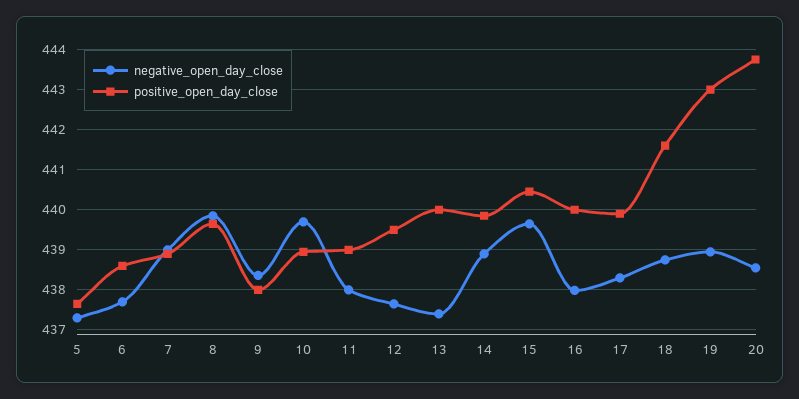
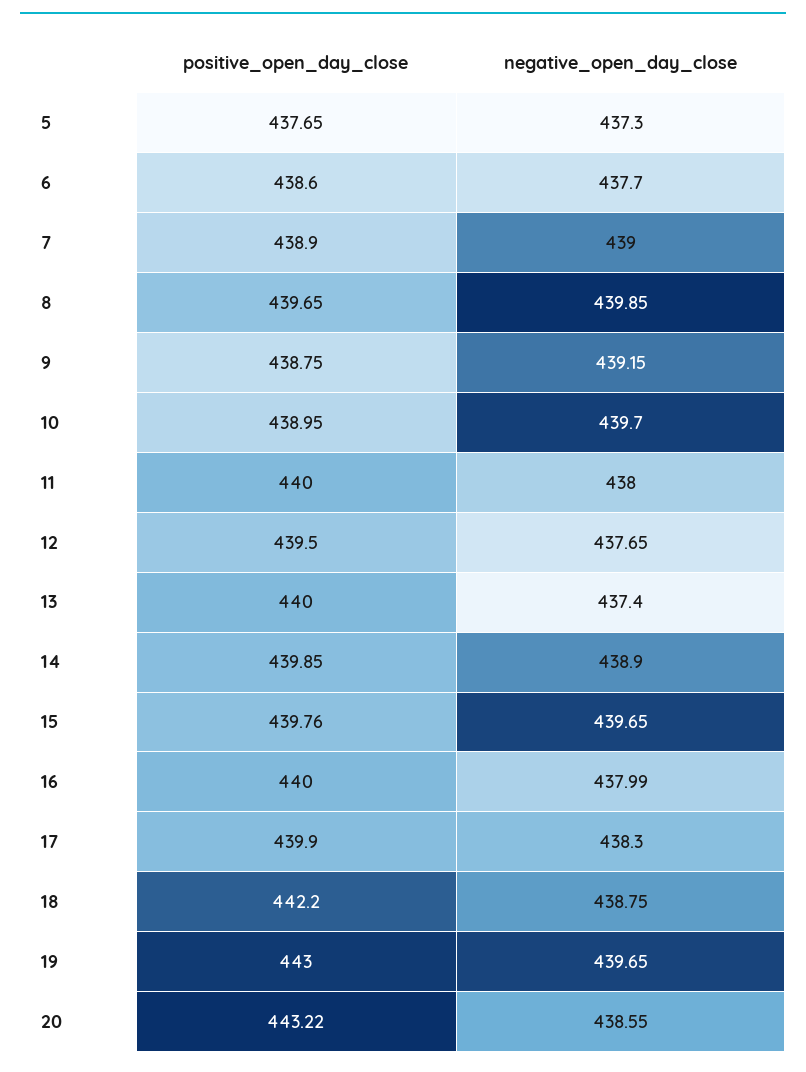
  {
    "negative_open_day_close": {
      "5": 437.3,
      "6": 437.7,
      "7": 439,
      "8": 439.85,
-     "9": 438.4,
+     "9": 439.15,
      "10": 439.7,
      "11": 438,
      "12": 437.65,
      "13": 437.4,
      "14": 438.9,
      "15": 439.65,
      "16": 437.99,
      "17": 438.3,
      "18": 438.75,
-     "19": 439,
+     "19": 439.65,
      "20": 438.55
    },
    "positive_open_day_close": {
      "5": 437.65,
      "6": 438.6,
      "7": 438.9,
      "8": 439.65,
-     "9": 438,
+     "9": 438.75,
      "10": 438.95,
-     "11": 439,
+     "11": 440,
      "12": 439.5,
      "13": 440,
      "14": 439.85,
-     "15": 440.4,
+     "15": 439.76,
      "16": 440,
      "17": 439.9,
-     "18": 441.6,
+     "18": 442.2,
      "19": 443,
-     "20": 443.8
+     "20": 443.22
    }
  }

